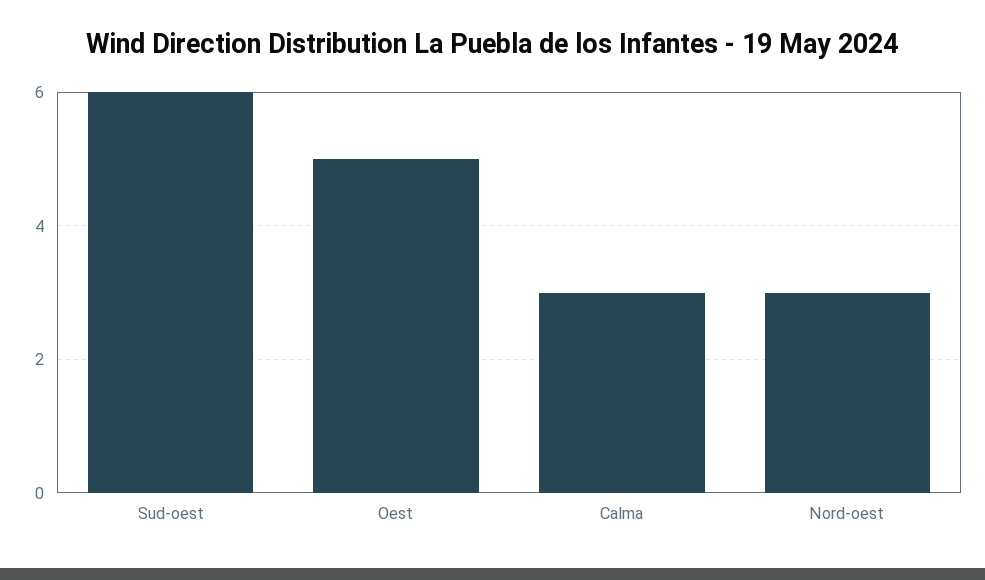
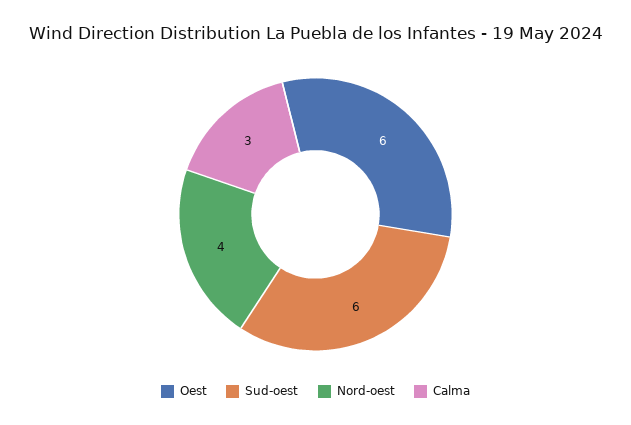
  {
    "Sud-oest": 6,
-   "Oest": 5,
+   "Oest": 6,
    "Calma": 3,
-   "Nord-oest": 3
+   "Nord-oest": 4
  }

